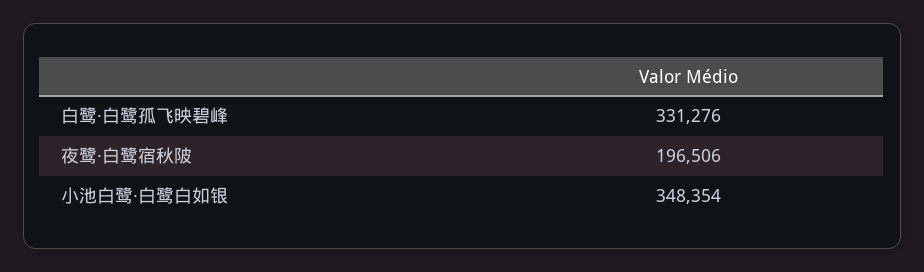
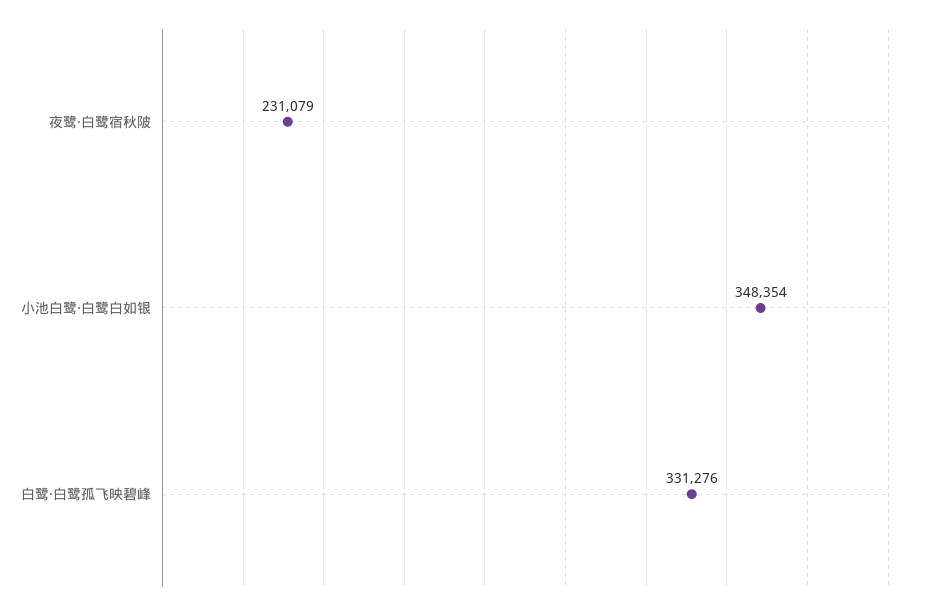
  {
    "白鹭·白鹭孤飞映碧峰": 331276,
-   "夜鹭·白鹭宿秋陂": 196506,
+   "夜鹭·白鹭宿秋陂": 231079,
    "小池白鹭·白鹭白如银": 348354
  }

